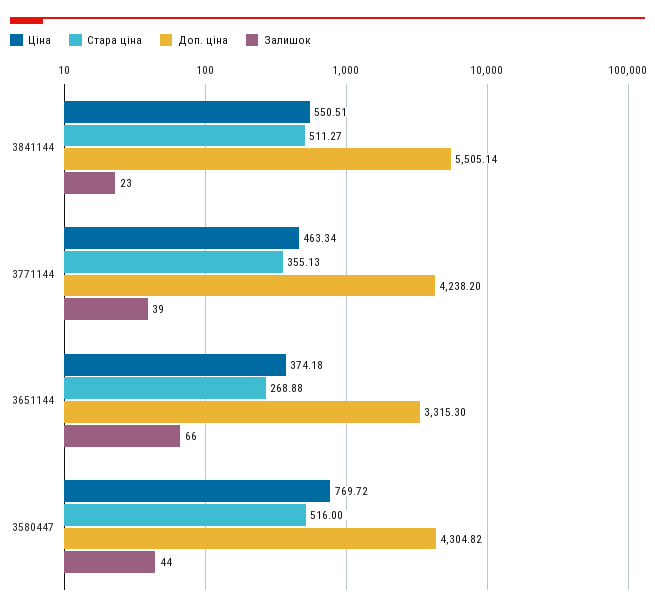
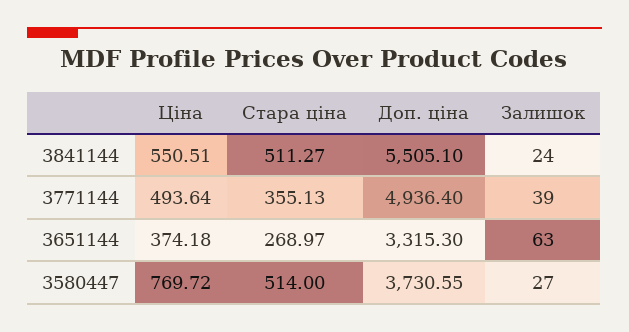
  {
    "Ціна": {
      "3841144": 550.51,
-     "3771144": 463.34,
+     "3771144": 493.64,
      "3651144": 374.18,
      "3580447": 769.72
    },
    "Стара ціна": {
      "3841144": 511.27,
      "3771144": 355.13,
-     "3651144": 268.88,
+     "3651144": 268.97,
-     "3580447": 516
+     "3580447": 514
    },
    "Доп. ціна": {
-     "3841144": 5505.14,
+     "3841144": 5505.1,
-     "3771144": 4238.2,
+     "3771144": 4936.4,
      "3651144": 3315.3,
-     "3580447": 4304.82
+     "3580447": 3730.55
    },
    "Залишок": {
-     "3841144": 23,
+     "3841144": 24,
      "3771144": 39,
-     "3651144": 66,
+     "3651144": 63,
-     "3580447": 44
+     "3580447": 27
    }
  }

